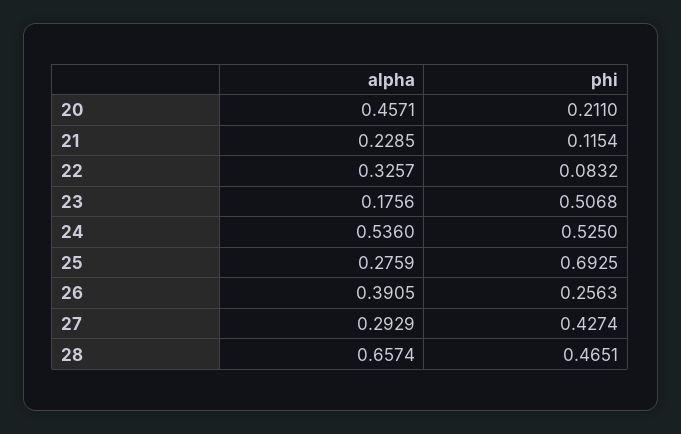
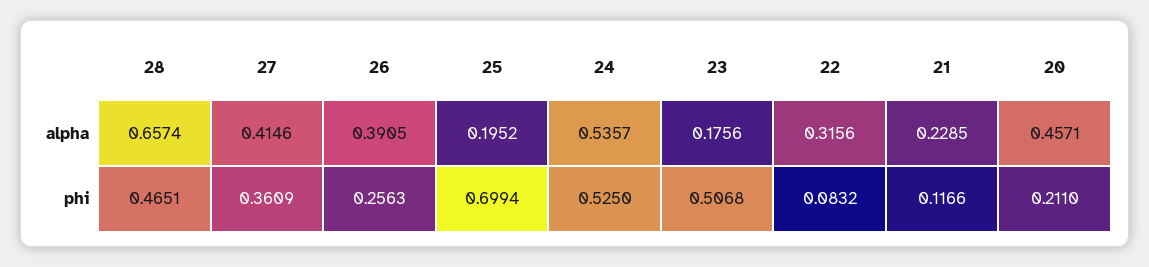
  {
    "alpha": {
      "20": 0.4571,
      "21": 0.2285,
-     "22": 0.3257,
+     "22": 0.3156,
      "23": 0.1756,
-     "24": 0.536,
+     "24": 0.5357,
-     "25": 0.2759,
+     "25": 0.1952,
      "26": 0.3905,
-     "27": 0.2929,
+     "27": 0.4146,
      "28": 0.6574
    },
    "phi": {
      "20": 0.211,
-     "21": 0.1154,
+     "21": 0.1166,
      "22": 0.0832,
      "23": 0.5068,
      "24": 0.525,
-     "25": 0.6925,
+     "25": 0.6994,
      "26": 0.2563,
-     "27": 0.4274,
+     "27": 0.3609,
      "28": 0.4651
    }
  }

